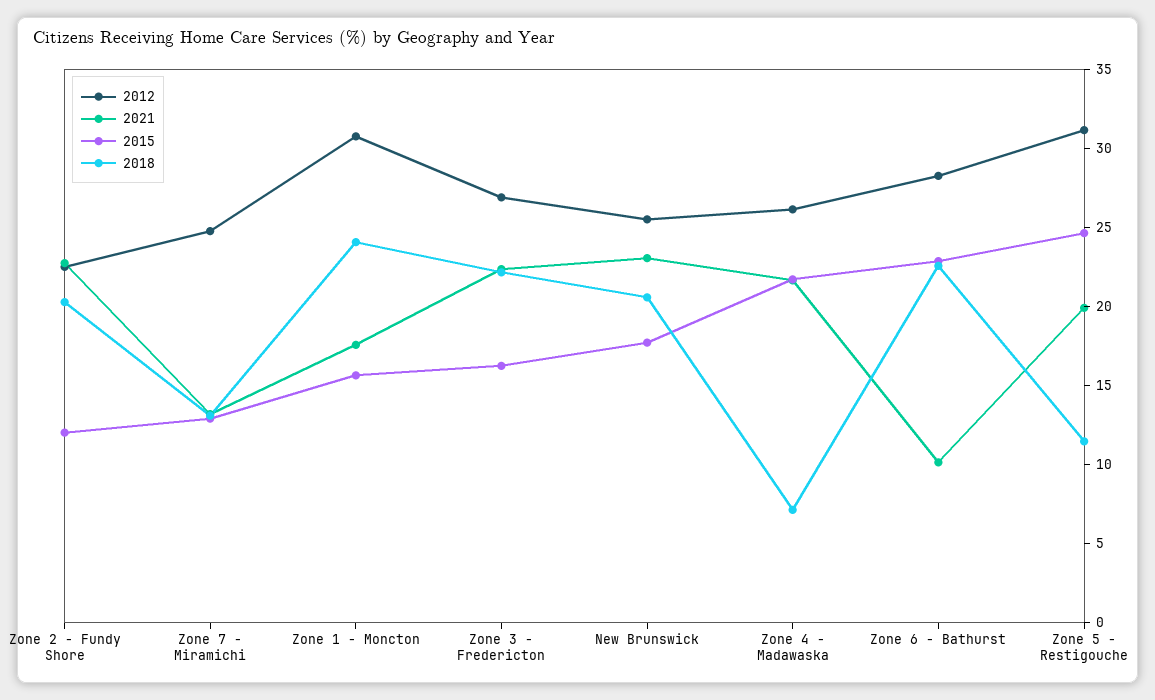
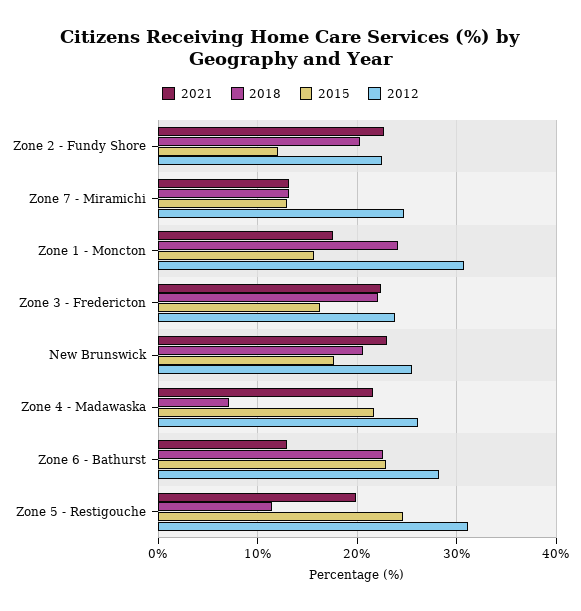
  {
    "2012": {
      "Zone 2 - Fundy Shore": 22,
      "Zone 7 - Miramichi": 25,
      "Zone 1 - Moncton": 31,
-     "Zone 3 - Fredericton": 27,
+     "Zone 3 - Fredericton": 24,
      "New Brunswick": 26,
      "Zone 4 - Madawaska": 26,
      "Zone 6 - Bathurst": 28,
      "Zone 5 - Restigouche": 31
    },
    "2021": {
      "Zone 2 - Fundy Shore": 23,
      "Zone 7 - Miramichi": 13,
      "Zone 1 - Moncton": 18,
      "Zone 3 - Fredericton": 22,
      "New Brunswick": 23,
      "Zone 4 - Madawaska": 22,
-     "Zone 6 - Bathurst": 10,
+     "Zone 6 - Bathurst": 13,
      "Zone 5 - Restigouche": 20
    },
    "2015": {
      "Zone 2 - Fundy Shore": 12,
      "Zone 7 - Miramichi": 13,
      "Zone 1 - Moncton": 16,
      "Zone 3 - Fredericton": 16,
      "New Brunswick": 18,
      "Zone 4 - Madawaska": 22,
      "Zone 6 - Bathurst": 23,
      "Zone 5 - Restigouche": 25
    },
    "2018": {
      "Zone 2 - Fundy Shore": 20,
      "Zone 7 - Miramichi": 13,
      "Zone 1 - Moncton": 24,
      "Zone 3 - Fredericton": 22,
      "New Brunswick": 21,
      "Zone 4 - Madawaska": 7,
      "Zone 6 - Bathurst": 23,
      "Zone 5 - Restigouche": 11
    }
  }

